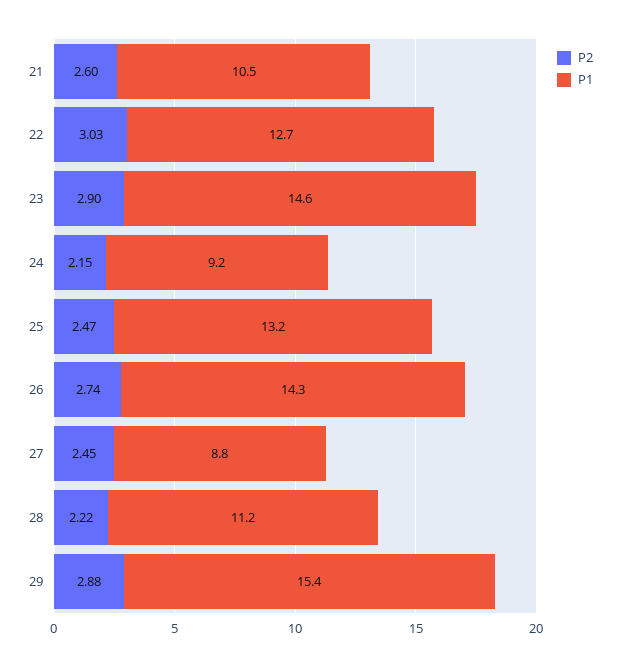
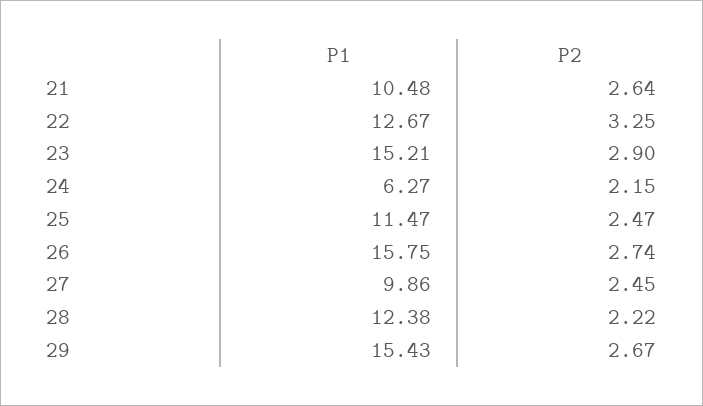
  {
    "P2": {
-     "21": 2.6,
+     "21": 2.64,
-     "22": 3.03,
+     "22": 3.25,
      "23": 2.9,
      "24": 2.15,
      "25": 2.47,
      "26": 2.74,
      "27": 2.45,
      "28": 2.22,
-     "29": 2.88
+     "29": 2.67
    },
    "P1": {
      "21": 10.48,
      "22": 12.67,
-     "23": 14.6,
+     "23": 15.21,
-     "24": 9.2,
+     "24": 6.27,
-     "25": 13.2,
+     "25": 11.47,
-     "26": 14.3,
+     "26": 15.75,
-     "27": 8.8,
+     "27": 9.86,
-     "28": 11.2,
+     "28": 12.38,
      "29": 15.43
    }
  }

